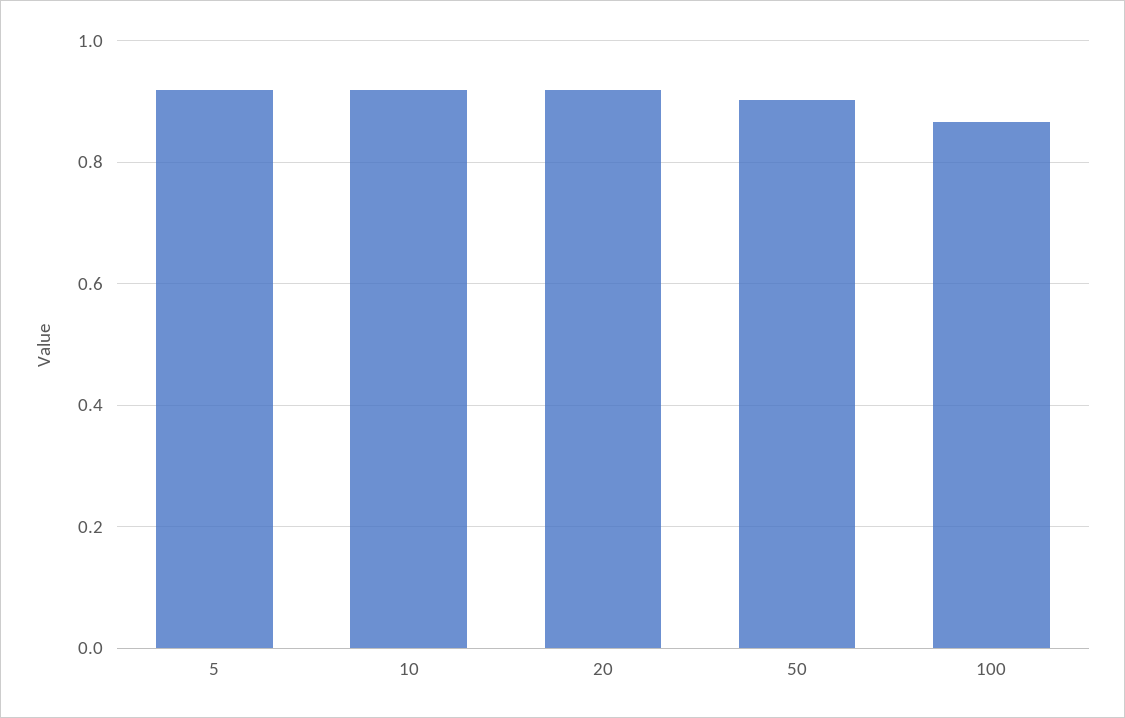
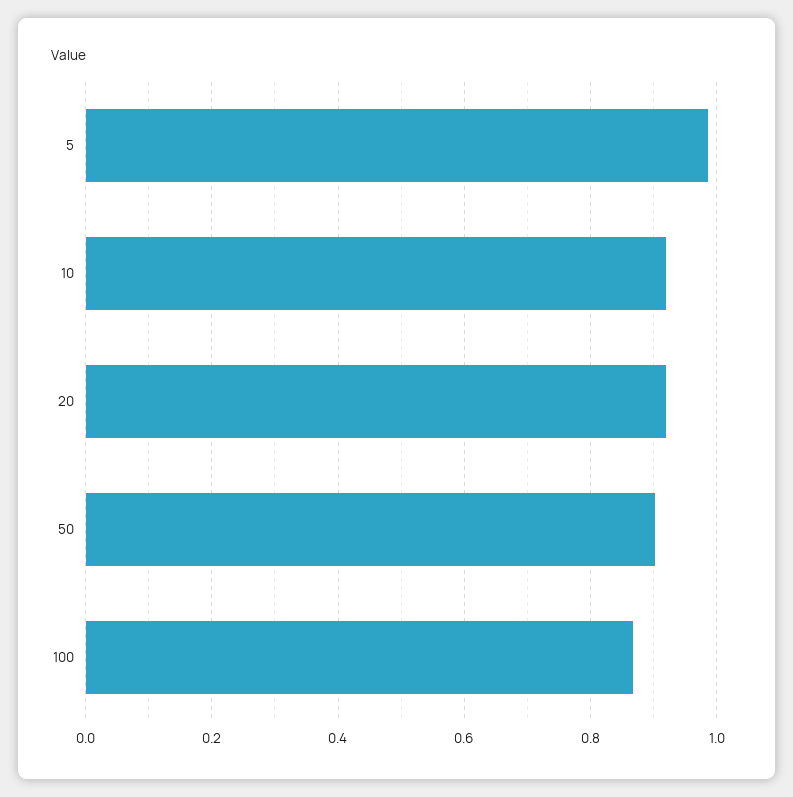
  {
-   "5": 0.92,
+   "5": 0.98,
    "10": 0.92,
    "20": 0.92,
    "50": 0.9,
    "100": 0.86
  }

